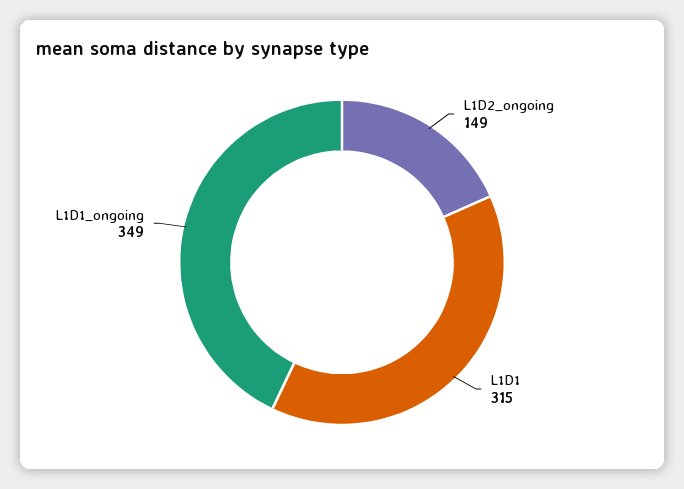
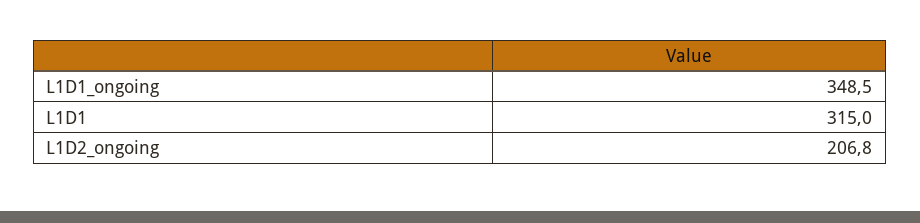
  {
-   "L1D2_ongoing": 149,
+   "L1D2_ongoing": 206.8,
    "L1D1": 315,
    "L1D1_ongoing": 348.5
  }

